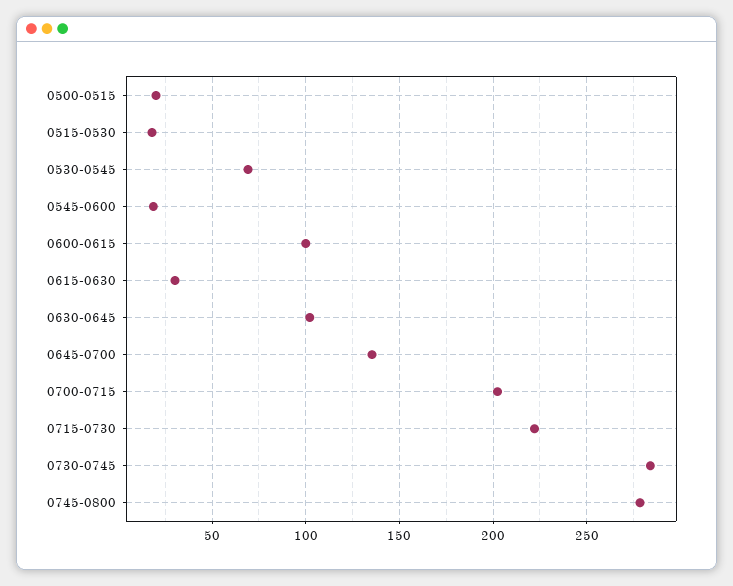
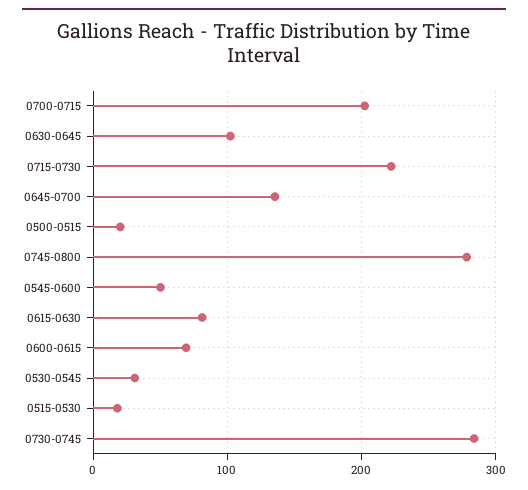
  {
    "0500-0515": 20,
    "0515-0530": 20,
-   "0530-0545": 70,
+   "0530-0545": 30,
-   "0545-0600": 20,
+   "0545-0600": 50,
-   "0600-0615": 100,
+   "0600-0615": 70,
-   "0615-0630": 30,
+   "0615-0630": 80,
    "0630-0645": 100,
    "0645-0700": 135,
    "0700-0715": 200,
    "0715-0730": 220,
    "0730-0745": 285,
    "0745-0800": 280
  }

